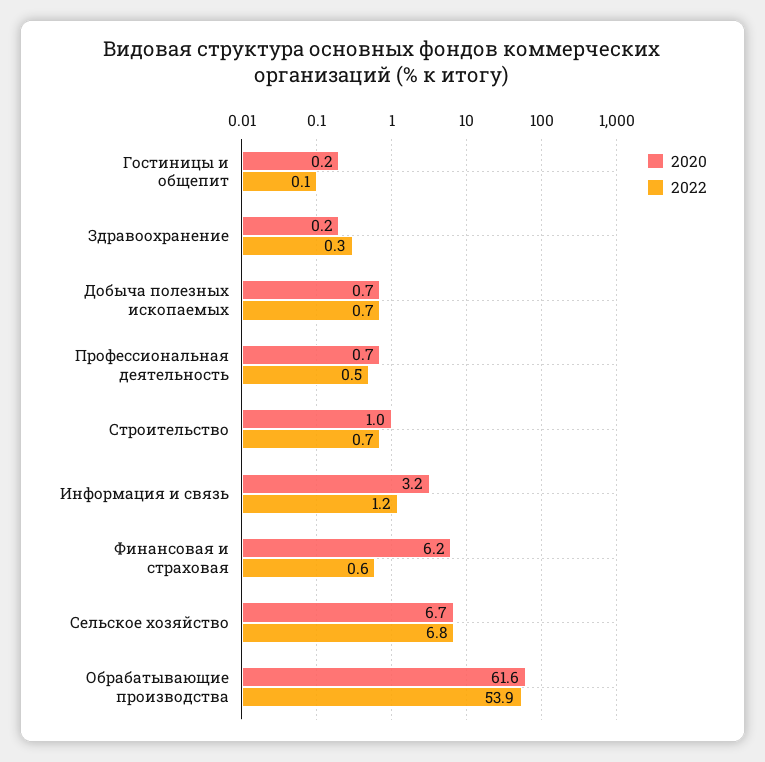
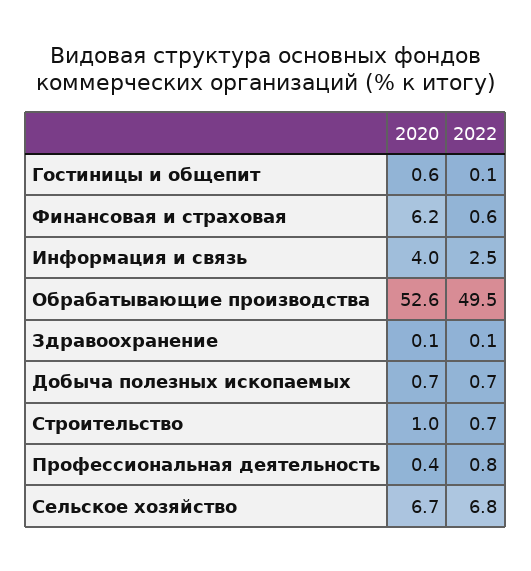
  {
    "2020": {
-     "Гостиницы и общепит": 0.2,
+     "Гостиницы и общепит": 0.6,
-     "Здравоохранение": 0.2,
+     "Здравоохранение": 0.1,
      "Добыча полезных ископаемых": 0.7,
-     "Профессиональная деятельность": 0.7,
+     "Профессиональная деятельность": 0.4,
      "Строительство": 1,
-     "Информация и связь": 3.2,
+     "Информация и связь": 4,
      "Финансовая и страховая": 6.2,
      "Сельское хозяйство": 6.7,
-     "Обрабатывающие производства": 61.6
+     "Обрабатывающие производства": 52.6
    },
    "2022": {
      "Гостиницы и общепит": 0.1,
-     "Здравоохранение": 0.3,
+     "Здравоохранение": 0.1,
      "Добыча полезных ископаемых": 0.7,
-     "Профессиональная деятельность": 0.5,
+     "Профессиональная деятельность": 0.8,
      "Строительство": 0.7,
-     "Информация и связь": 1.2,
+     "Информация и связь": 2.5,
      "Финансовая и страховая": 0.6,
      "Сельское хозяйство": 6.8,
-     "Обрабатывающие производства": 53.9
+     "Обрабатывающие производства": 49.5
    }
  }

